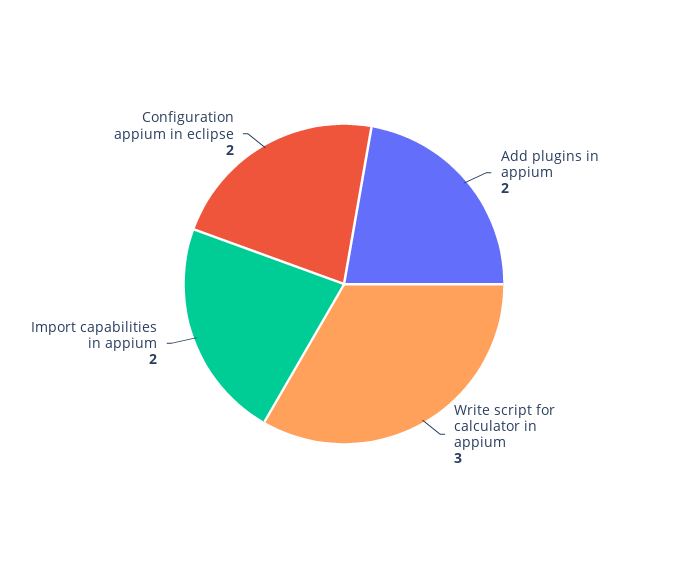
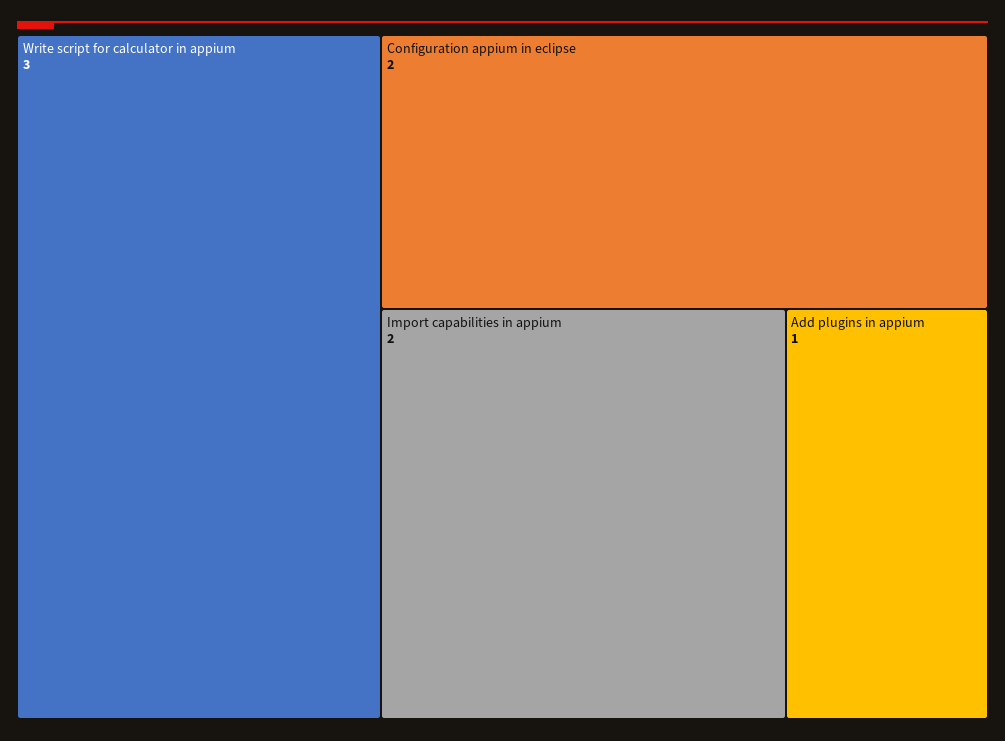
  {
-   "Add plugins in appium": 2,
+   "Add plugins in appium": 1,
    "Write script for calculator in appium": 3,
    "Import capabilities in appium": 2,
    "Configuration appium in eclipse": 2
  }

